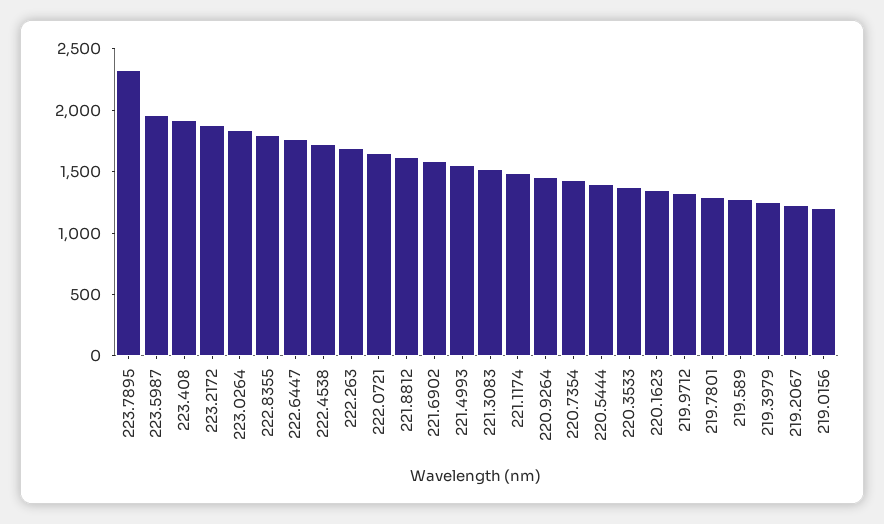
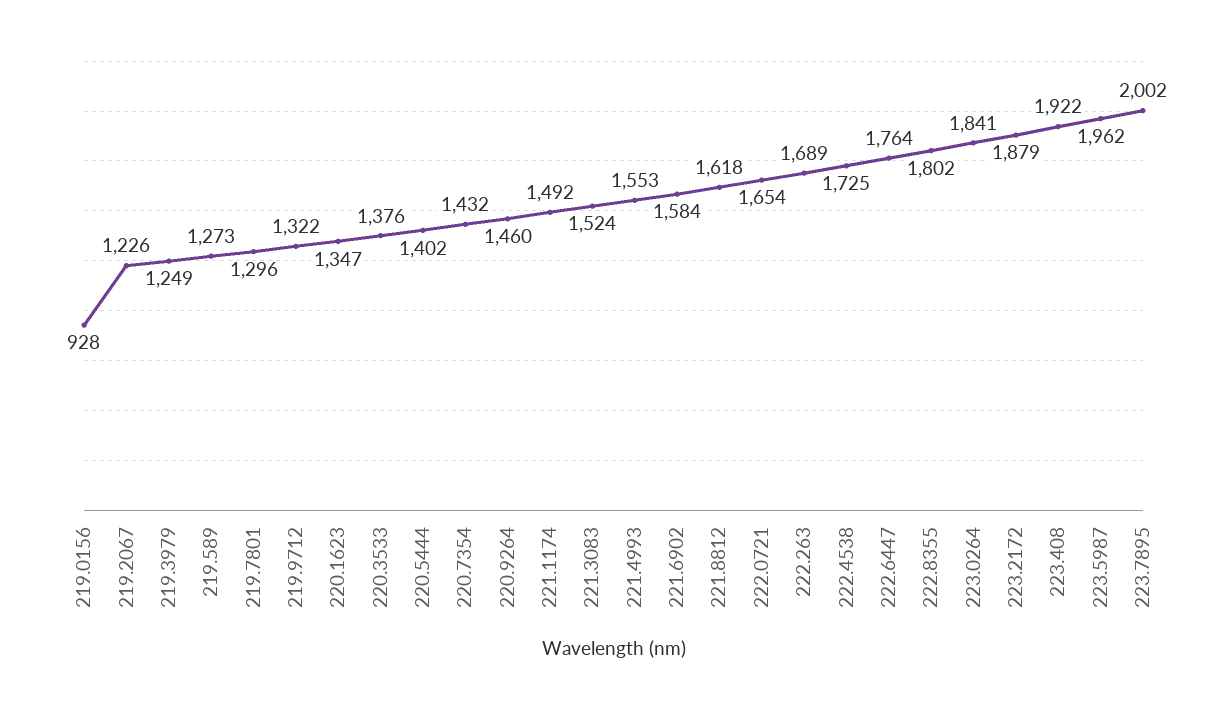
  {
-   "223.7895": 2300,
+   "223.7895": 2002,
    "223.5987": 1962,
    "223.408": 1922,
    "223.2172": 1879,
    "223.0264": 1841,
    "222.8355": 1802,
    "222.6447": 1764,
    "222.4538": 1725,
    "222.263": 1689,
    "222.0721": 1654,
    "221.8812": 1618,
    "221.6902": 1584,
    "221.4993": 1553,
    "221.3083": 1524,
    "221.1174": 1492,
    "220.9264": 1460,
    "220.7354": 1432,
    "220.5444": 1402,
    "220.3533": 1376,
    "220.1623": 1347,
    "219.9712": 1322,
    "219.7801": 1296,
    "219.589": 1273,
    "219.3979": 1249,
    "219.2067": 1226,
-   "219.0156": 1200
+   "219.0156": 928
  }

